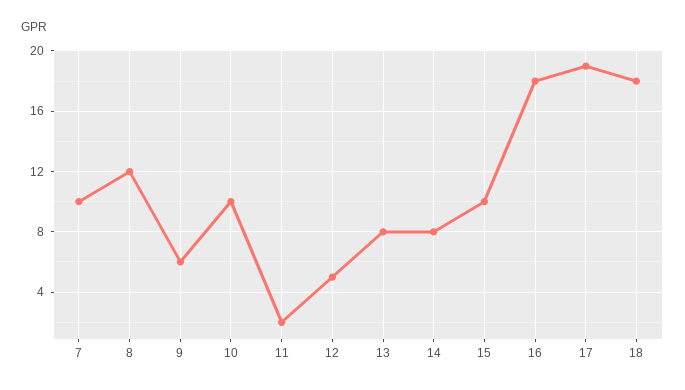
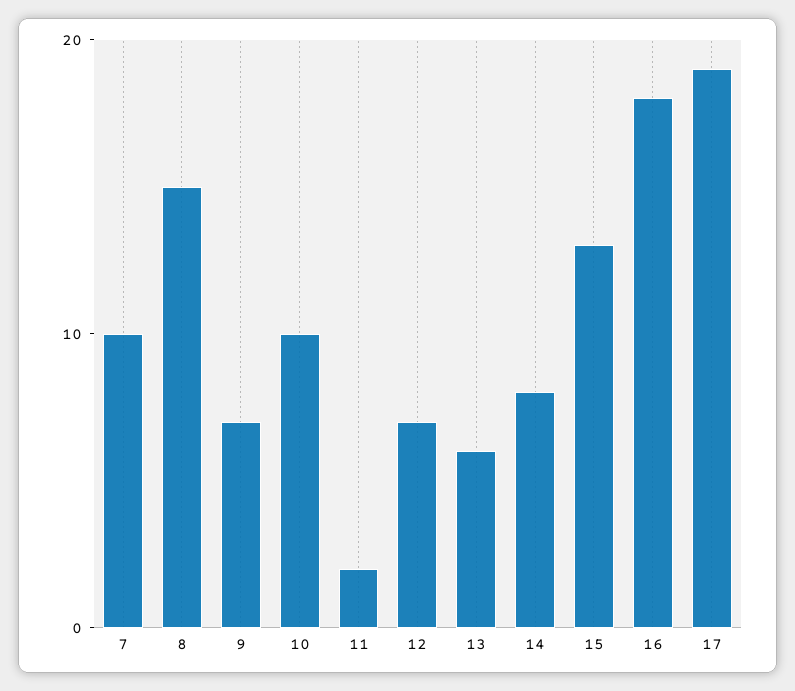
  {
    "7": 10,
-   "8": 12,
+   "8": 15,
-   "9": 6,
+   "9": 7,
    "10": 10,
    "11": 2,
-   "12": 5,
+   "12": 7,
-   "13": 8,
+   "13": 6,
    "14": 8,
-   "15": 10,
+   "15": 13,
    "16": 18,
-   "17": 19,
+   "17": 19
-   "18": 18
  }

